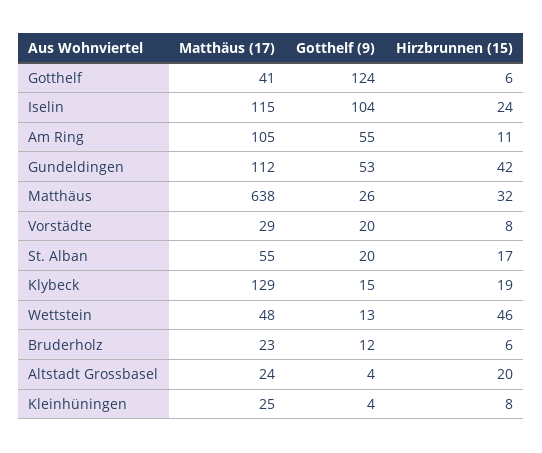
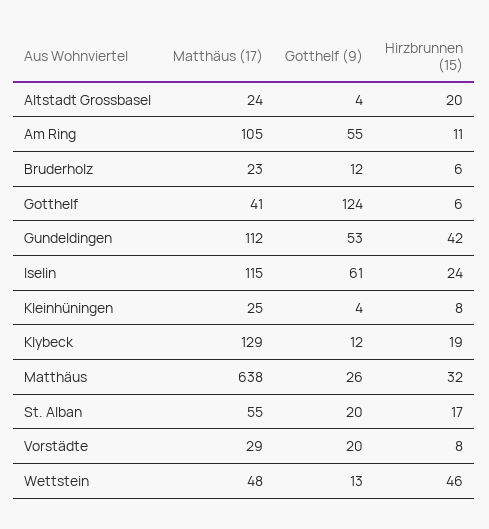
  {
    "Matthäus (17)": {
      "Gotthelf": 41,
      "Iselin": 115,
      "Am Ring": 105,
      "Gundeldingen": 112,
      "Matthäus": 638,
      "Vorstädte": 29,
      "St. Alban": 55,
      "Klybeck": 129,
      "Wettstein": 48,
      "Bruderholz": 23,
      "Altstadt Grossbasel": 24,
      "Kleinhüningen": 25
    },
    "Gotthelf (9)": {
      "Gotthelf": 124,
-     "Iselin": 104,
+     "Iselin": 61,
      "Am Ring": 55,
      "Gundeldingen": 53,
      "Matthäus": 26,
      "Vorstädte": 20,
      "St. Alban": 20,
-     "Klybeck": 15,
+     "Klybeck": 12,
      "Wettstein": 13,
      "Bruderholz": 12,
      "Altstadt Grossbasel": 4,
      "Kleinhüningen": 4
    },
    "Hirzbrunnen (15)": {
      "Gotthelf": 6,
      "Iselin": 24,
      "Am Ring": 11,
      "Gundeldingen": 42,
      "Matthäus": 32,
      "Vorstädte": 8,
      "St. Alban": 17,
      "Klybeck": 19,
      "Wettstein": 46,
      "Bruderholz": 6,
      "Altstadt Grossbasel": 20,
      "Kleinhüningen": 8
    }
  }

